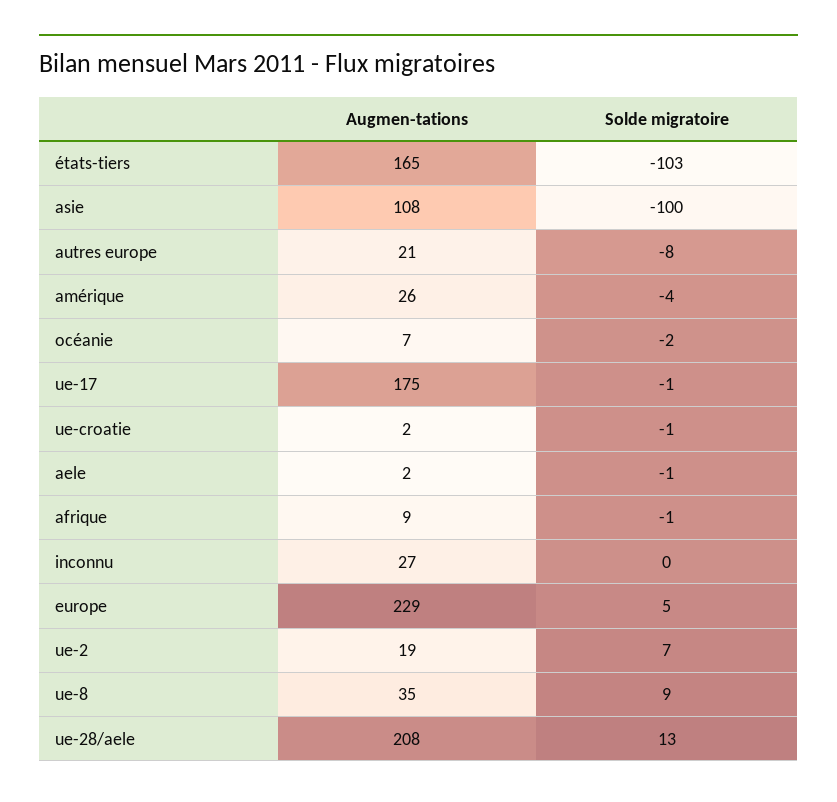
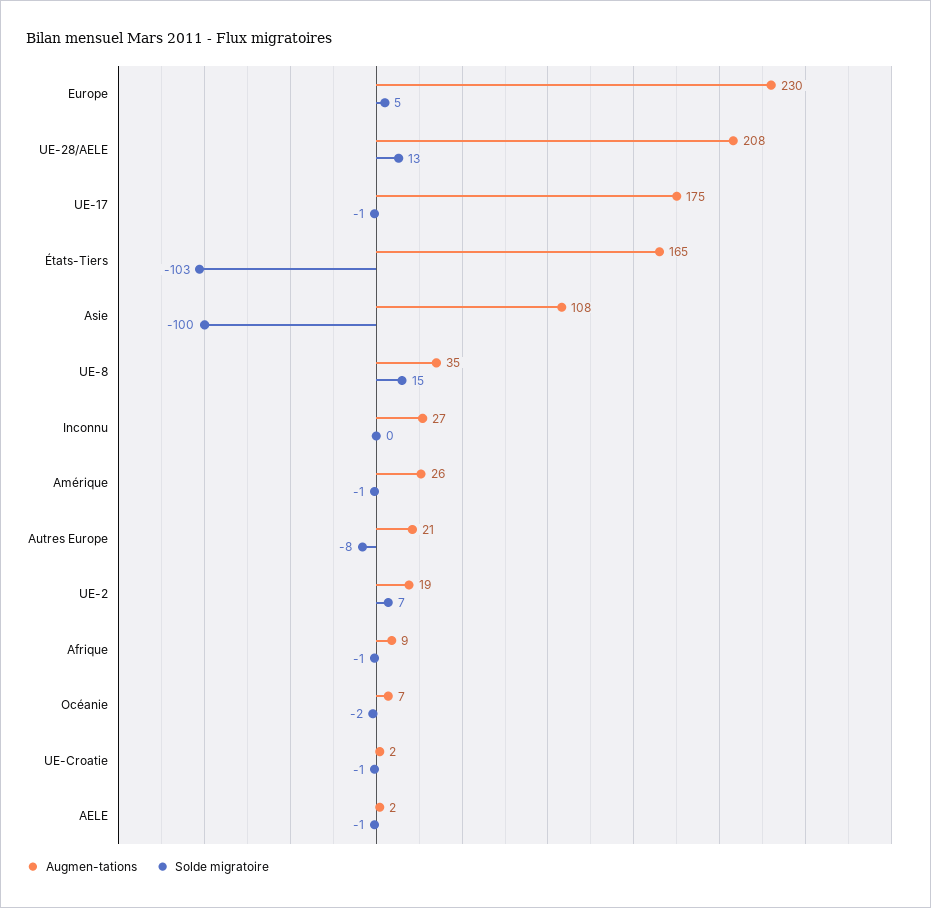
  {
    "Augmen-tations": {
      "états-tiers": 165,
      "asie": 108,
      "autres europe": 21,
      "amérique": 26,
      "océanie": 7,
      "ue-17": 175,
      "ue-croatie": 2,
      "aele": 2,
      "afrique": 9,
      "inconnu": 27,
-     "europe": 229,
+     "europe": 230,
      "ue-2": 19,
      "ue-8": 35,
      "ue-28/aele": 208
    },
    "Solde migratoire": {
      "états-tiers": -103,
      "asie": -100,
      "autres europe": -8,
-     "amérique": -4,
+     "amérique": -1,
      "océanie": -2,
      "ue-17": -1,
      "ue-croatie": -1,
      "aele": -1,
      "afrique": -1,
      "inconnu": 0,
      "europe": 5,
      "ue-2": 7,
-     "ue-8": 9,
+     "ue-8": 15,
      "ue-28/aele": 13
    }
  }

